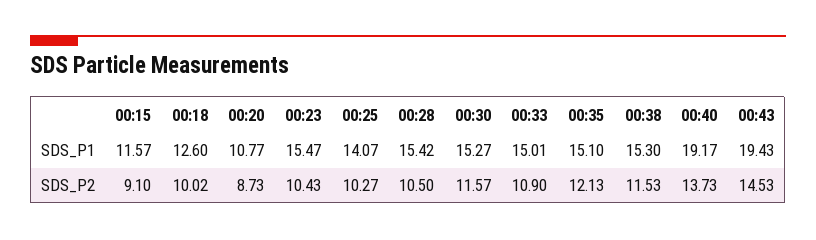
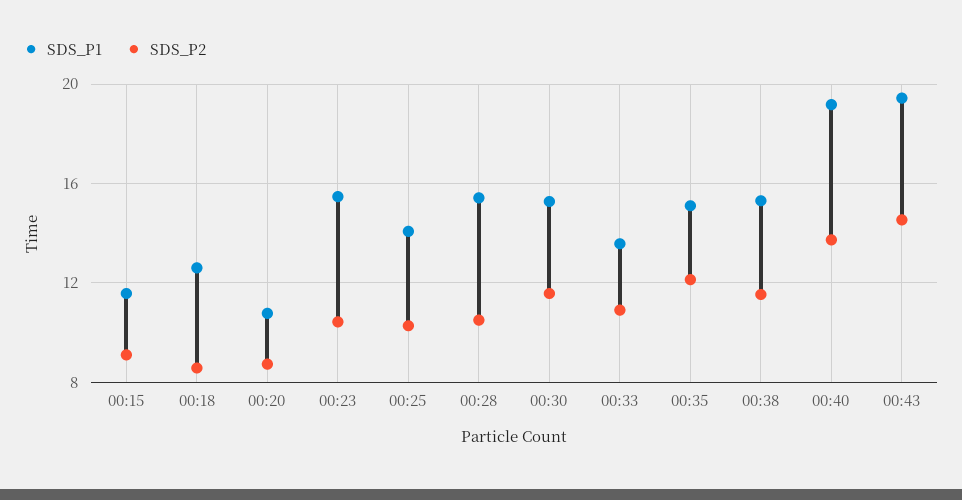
  {
    "SDS_P1": {
      "00:15": 11.57,
      "00:18": 12.6,
      "00:20": 10.77,
      "00:23": 15.47,
      "00:25": 14.07,
      "00:28": 15.42,
      "00:30": 15.27,
-     "00:33": 15.01,
+     "00:33": 13.5,
      "00:35": 15.1,
      "00:38": 15.3,
      "00:40": 19.17,
      "00:43": 19.43
    },
    "SDS_P2": {
      "00:15": 9.1,
-     "00:18": 10.02,
+     "00:18": 8.5,
      "00:20": 8.73,
      "00:23": 10.43,
      "00:25": 10.27,
      "00:28": 10.5,
      "00:30": 11.57,
      "00:33": 10.9,
      "00:35": 12.13,
      "00:38": 11.53,
      "00:40": 13.73,
      "00:43": 14.53
    }
  }

